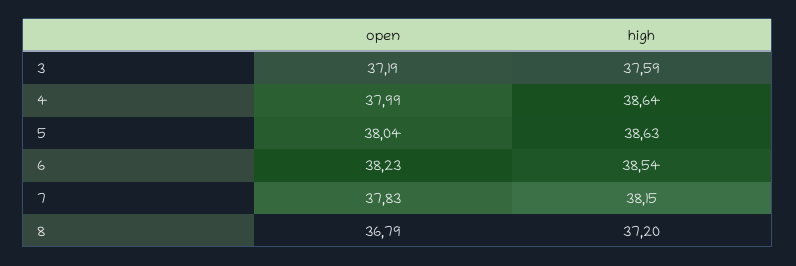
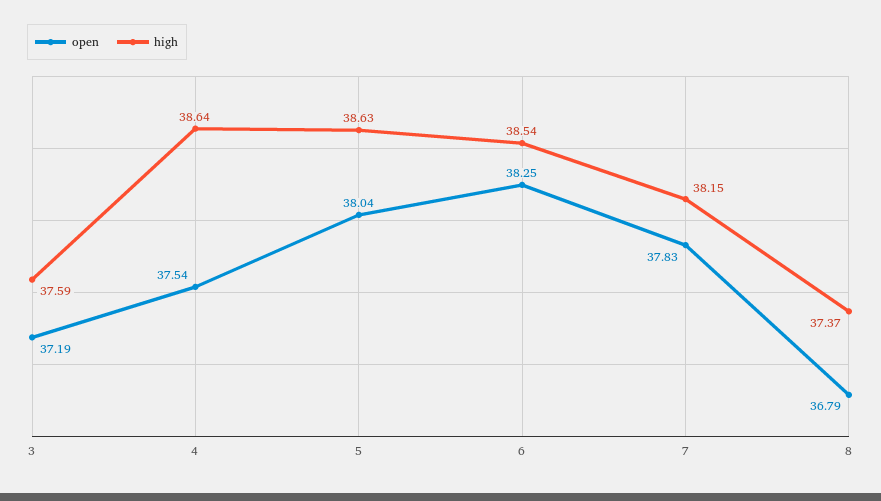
  {
    "open": {
      "3": 37.19,
-     "4": 37.99,
+     "4": 37.54,
      "5": 38.04,
-     "6": 38.23,
+     "6": 38.25,
      "7": 37.83,
      "8": 36.79
    },
    "high": {
      "3": 37.59,
      "4": 38.64,
      "5": 38.63,
      "6": 38.54,
      "7": 38.15,
-     "8": 37.2
+     "8": 37.37
    }
  }

